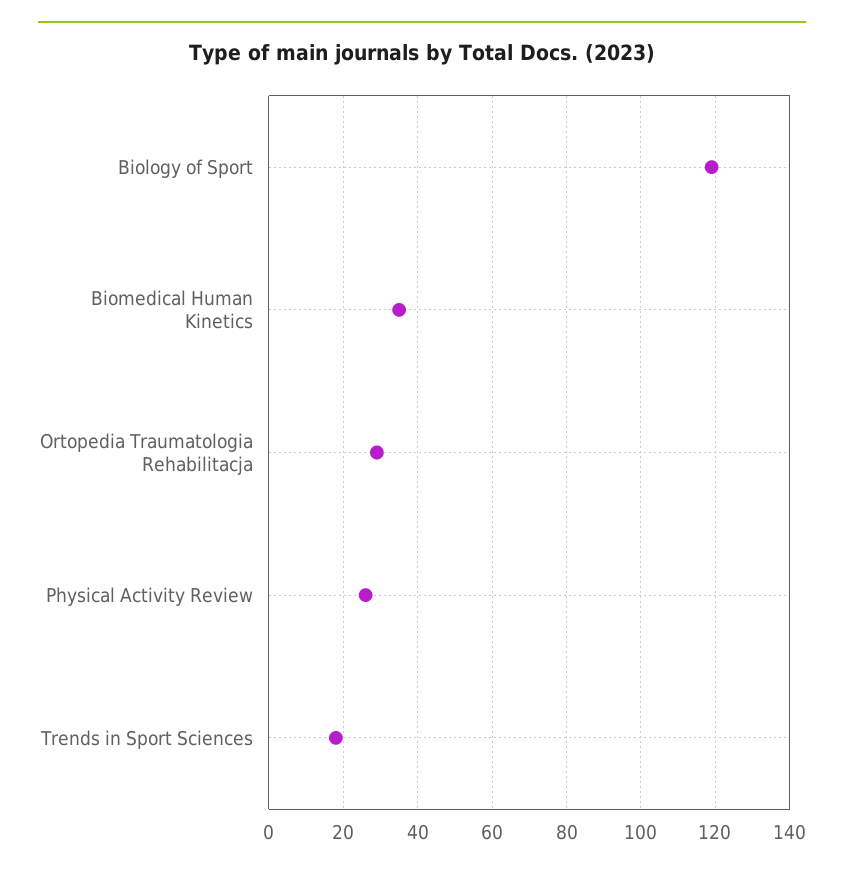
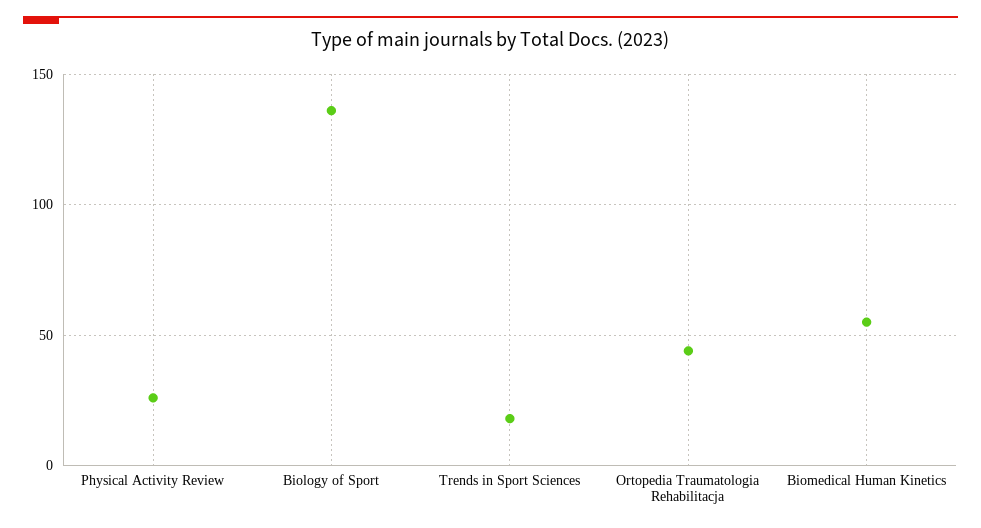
  {
-   "Biology of Sport": 120,
+   "Biology of Sport": 135,
-   "Biomedical Human Kinetics": 35,
+   "Biomedical Human Kinetics": 55,
-   "Ortopedia Traumatologia Rehabilitacja": 30,
+   "Ortopedia Traumatologia Rehabilitacja": 45,
    "Physical Activity Review": 25,
    "Trends in Sport Sciences": 20
  }

